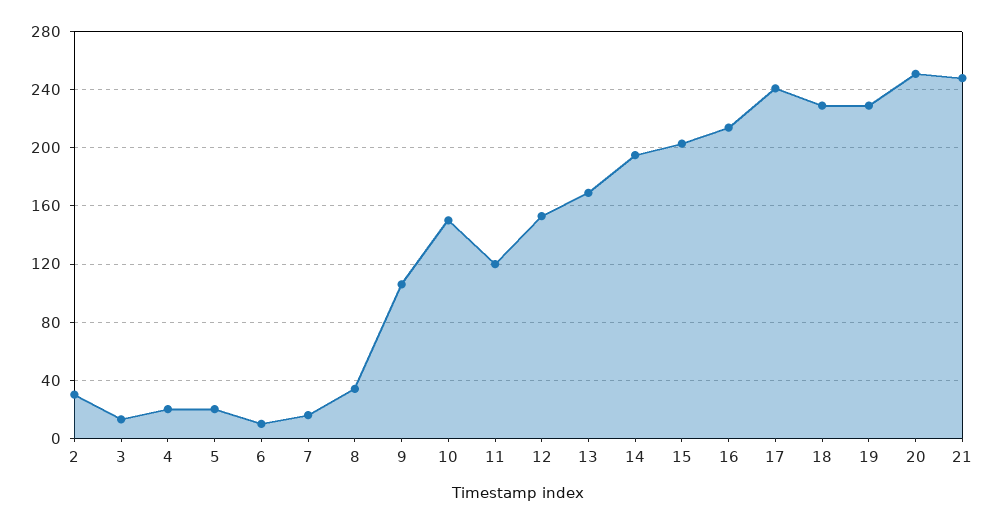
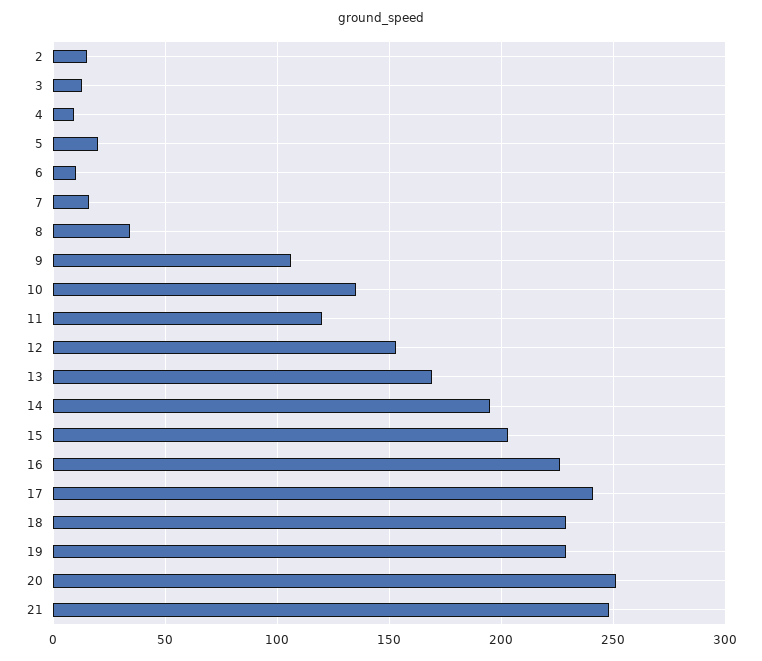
  {
-   "2": 30,
+   "2": 15,
    "3": 15,
-   "4": 20,
+   "4": 10,
    "5": 20,
    "6": 10,
    "7": 15,
    "8": 35,
    "9": 105,
-   "10": 150,
+   "10": 135,
    "11": 120,
    "12": 155,
    "13": 170,
    "14": 195,
    "15": 205,
-   "16": 215,
+   "16": 225,
    "17": 240,
    "18": 230,
    "19": 230,
    "20": 250,
    "21": 250
  }

